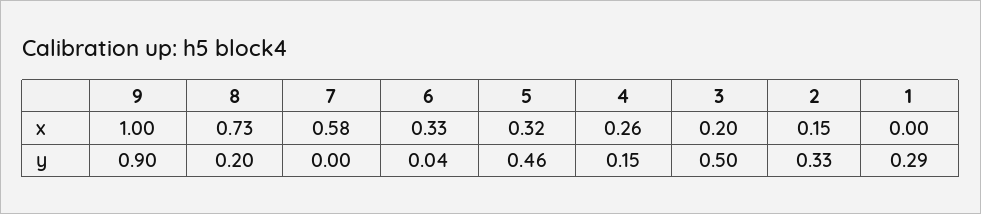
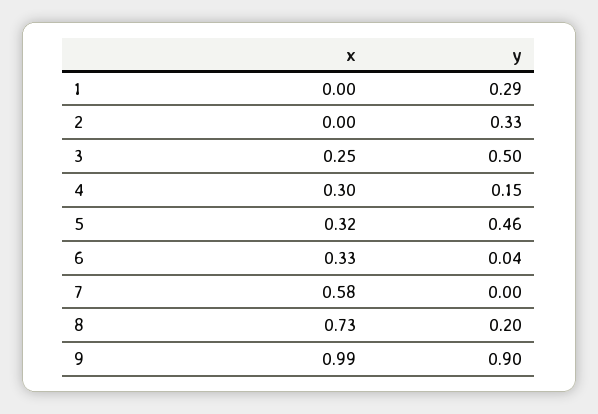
  {
    "9": {
-     "x": 1,
+     "x": 0.99,
      "y": 0.9
    },
    "8": {
      "x": 0.73,
      "y": 0.2
    },
    "7": {
      "x": 0.58,
      "y": 0
    },
    "6": {
      "x": 0.33,
      "y": 0.04
    },
    "5": {
      "x": 0.32,
      "y": 0.46
    },
    "4": {
-     "x": 0.26,
+     "x": 0.3,
      "y": 0.15
    },
    "3": {
-     "x": 0.2,
+     "x": 0.25,
      "y": 0.5
    },
    "2": {
-     "x": 0.15,
+     "x": 0,
      "y": 0.33
    },
    "1": {
      "x": 0,
      "y": 0.29
    }
  }

